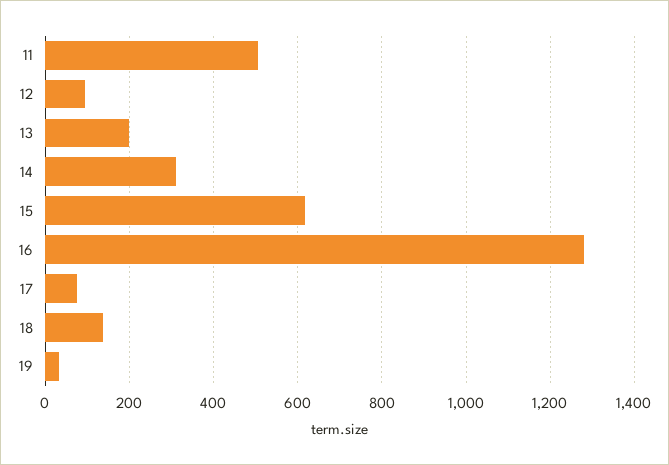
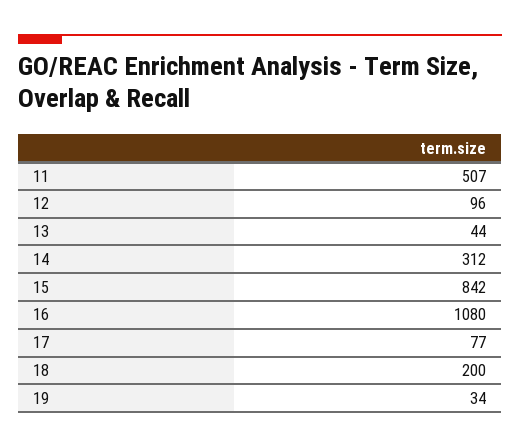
  {
    "11": 507,
    "12": 96,
-   "13": 200,
+   "13": 44,
    "14": 312,
-   "15": 620,
+   "15": 842,
-   "16": 1280,
+   "16": 1080,
    "17": 77,
-   "18": 140,
+   "18": 200,
    "19": 34
  }

